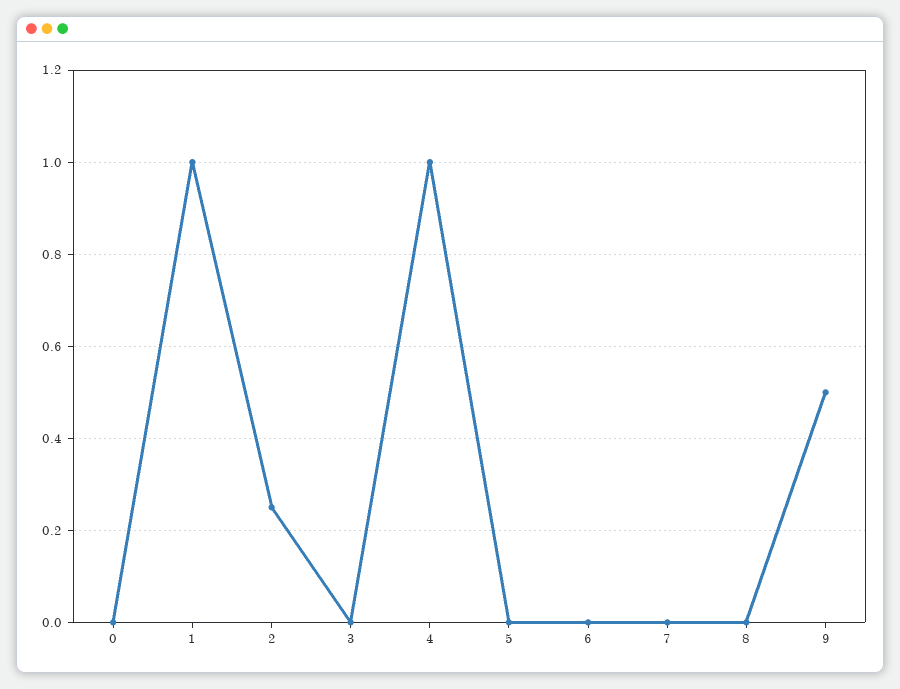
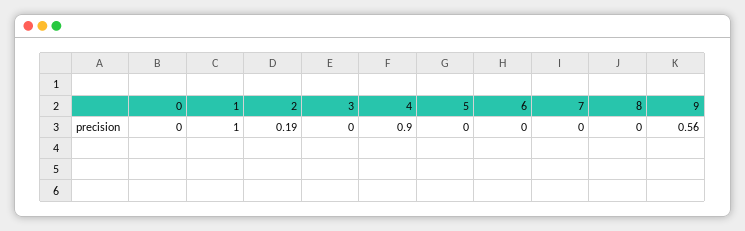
  {
    "0": 0,
    "1": 1,
-   "2": 0.25,
+   "2": 0.19,
    "3": 0,
-   "4": 1,
+   "4": 0.9,
    "5": 0,
    "6": 0,
    "7": 0,
    "8": 0,
-   "9": 0.5
+   "9": 0.56
  }

